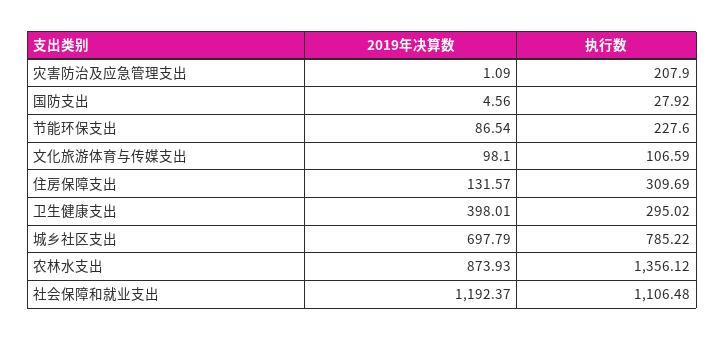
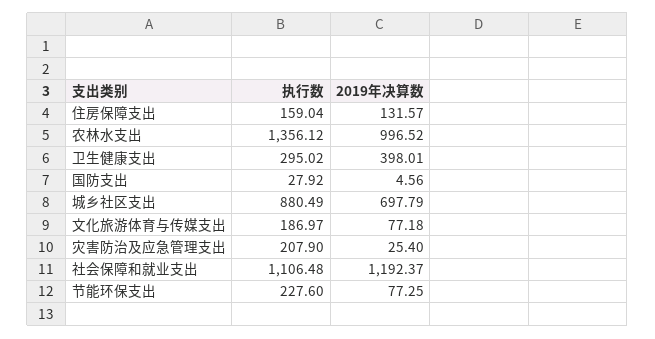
  {
    "2019年决算数": {
-     "灾害防治及应急管理支出": 1.09,
+     "灾害防治及应急管理支出": 25.4,
      "国防支出": 4.56,
-     "节能环保支出": 86.54,
+     "节能环保支出": 77.25,
-     "文化旅游体育与传媒支出": 98.1,
+     "文化旅游体育与传媒支出": 77.18,
      "住房保障支出": 131.57,
      "卫生健康支出": 398.01,
      "城乡社区支出": 697.79,
-     "农林水支出": 873.93,
+     "农林水支出": 996.52,
      "社会保障和就业支出": 1192.37
    },
    "执行数": {
      "灾害防治及应急管理支出": 207.9,
      "国防支出": 27.92,
      "节能环保支出": 227.6,
-     "文化旅游体育与传媒支出": 106.59,
+     "文化旅游体育与传媒支出": 186.97,
-     "住房保障支出": 309.69,
+     "住房保障支出": 159.04,
      "卫生健康支出": 295.02,
-     "城乡社区支出": 785.22,
+     "城乡社区支出": 880.49,
      "农林水支出": 1356.12,
      "社会保障和就业支出": 1106.48
    }
  }

